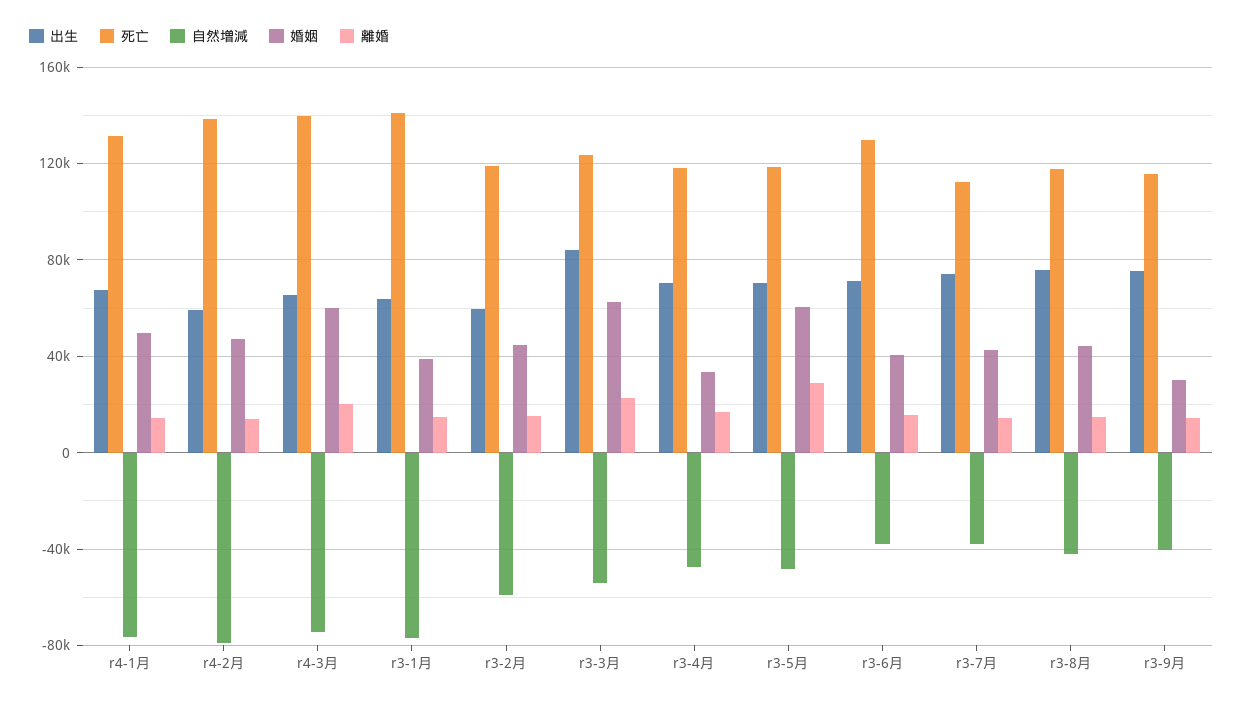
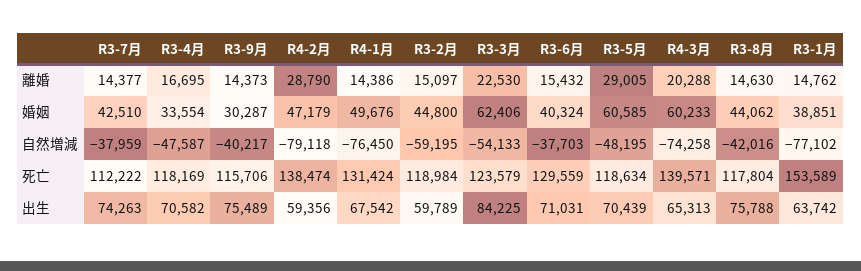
  {
    "出生": {
      "r4-1月": 67542,
      "r4-2月": 59356,
      "r4-3月": 65313,
      "r3-1月": 63742,
      "r3-2月": 59789,
      "r3-3月": 84225,
      "r3-4月": 70582,
      "r3-5月": 70439,
      "r3-6月": 71031,
      "r3-7月": 74263,
      "r3-8月": 75788,
      "r3-9月": 75489
    },
    "死亡": {
      "r4-1月": 131424,
      "r4-2月": 138474,
      "r4-3月": 139571,
-     "r3-1月": 140000,
+     "r3-1月": 153589,
      "r3-2月": 118984,
      "r3-3月": 123579,
      "r3-4月": 118169,
      "r3-5月": 118634,
      "r3-6月": 129559,
      "r3-7月": 112222,
      "r3-8月": 117804,
      "r3-9月": 115706
    },
    "自然増減": {
      "r4-1月": -76450,
      "r4-2月": -79118,
      "r4-3月": -74258,
      "r3-1月": -77102,
      "r3-2月": -59195,
      "r3-3月": -54133,
      "r3-4月": -47587,
      "r3-5月": -48195,
      "r3-6月": -37703,
      "r3-7月": -37959,
      "r3-8月": -42016,
      "r3-9月": -40217
    },
    "婚姻": {
      "r4-1月": 49676,
      "r4-2月": 47179,
      "r4-3月": 60233,
      "r3-1月": 38851,
      "r3-2月": 44800,
      "r3-3月": 62406,
      "r3-4月": 33554,
      "r3-5月": 60585,
      "r3-6月": 40324,
      "r3-7月": 42510,
      "r3-8月": 44062,
      "r3-9月": 30287
    },
    "離婚": {
      "r4-1月": 14386,
-     "r4-2月": 15000,
+     "r4-2月": 28790,
      "r4-3月": 20288,
      "r3-1月": 14762,
      "r3-2月": 15097,
      "r3-3月": 22530,
      "r3-4月": 16695,
      "r3-5月": 29005,
      "r3-6月": 15432,
      "r3-7月": 14377,
      "r3-8月": 14630,
      "r3-9月": 14373
    }
  }

